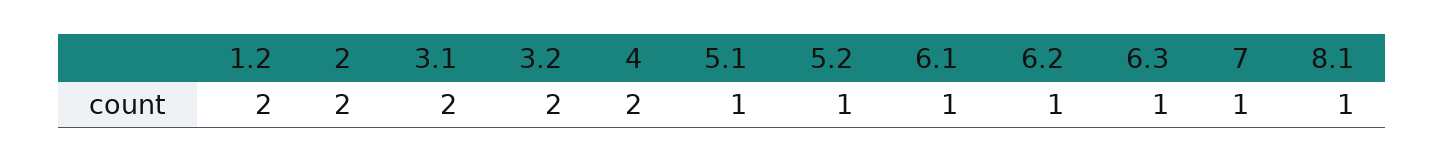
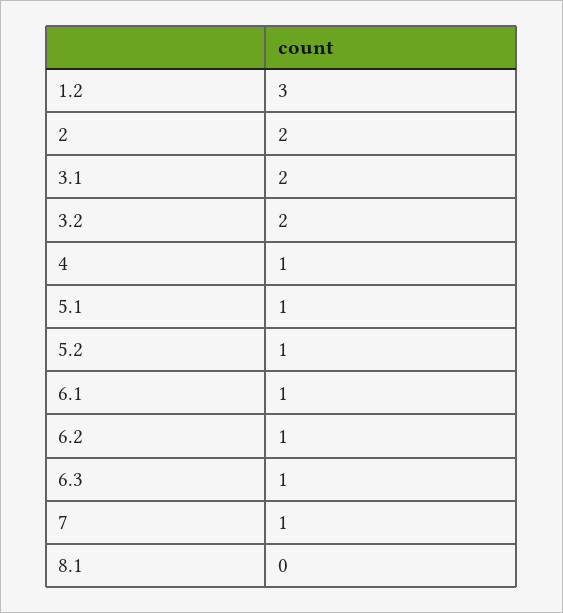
  {
-   "1.2": 2,
+   "1.2": 3,
    "2": 2,
    "3.1": 2,
    "3.2": 2,
-   "4": 2,
+   "4": 1,
    "5.1": 1,
    "5.2": 1,
    "6.1": 1,
    "6.2": 1,
    "6.3": 1,
    "7": 1,
-   "8.1": 1
+   "8.1": 0
  }

